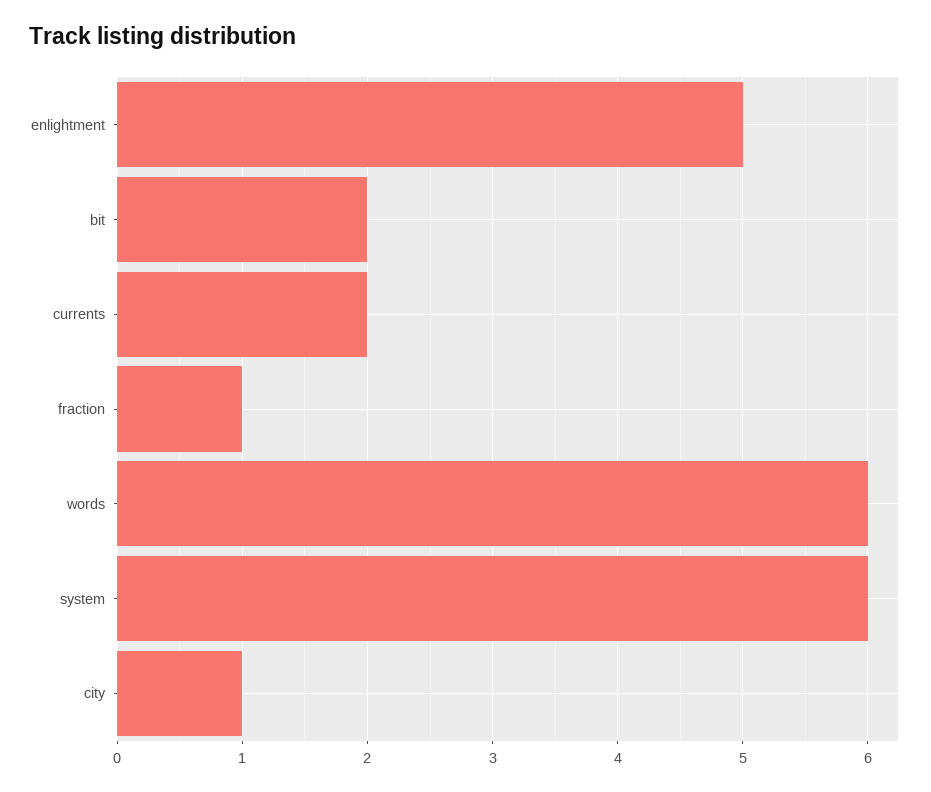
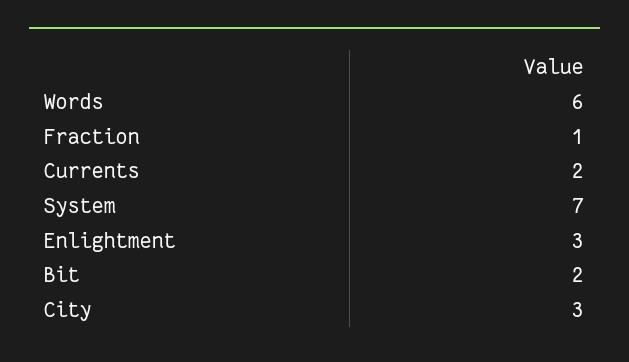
  {
-   "enlightment": 5,
+   "enlightment": 3,
    "bit": 2,
    "currents": 2,
    "fraction": 1,
    "words": 6,
-   "system": 6,
+   "system": 7,
-   "city": 1
+   "city": 3
  }

